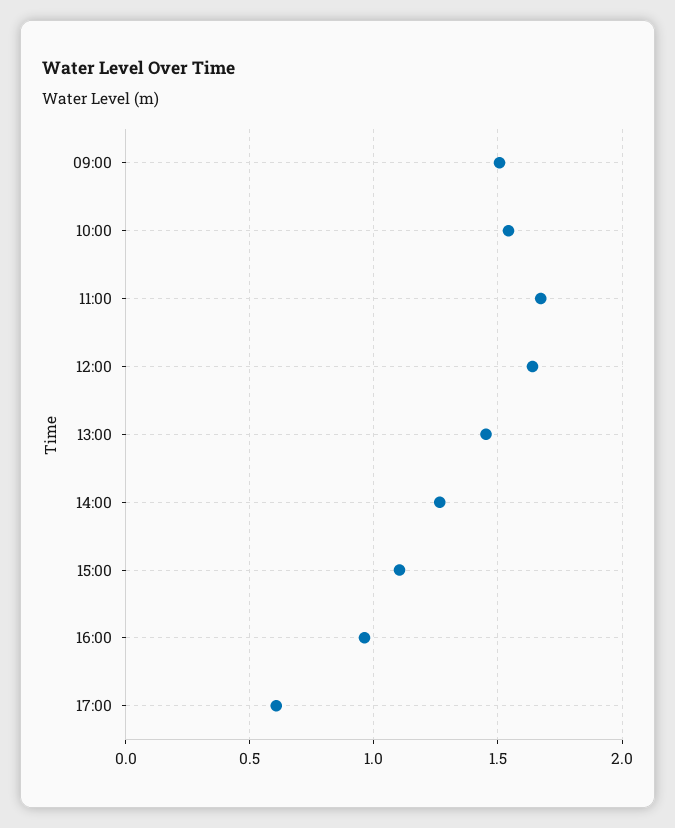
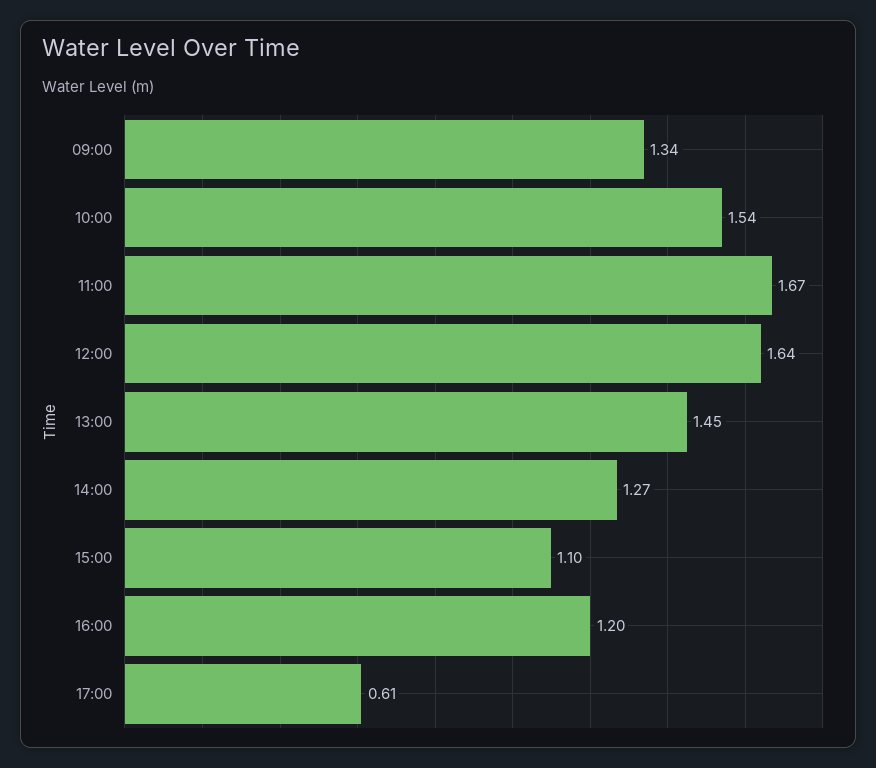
  {
-   "09:00": 1.5,
+   "09:00": 1.34,
    "10:00": 1.54,
    "11:00": 1.67,
    "12:00": 1.64,
    "13:00": 1.45,
    "14:00": 1.27,
    "15:00": 1.1,
-   "16:00": 0.95,
+   "16:00": 1.2,
    "17:00": 0.61
  }

